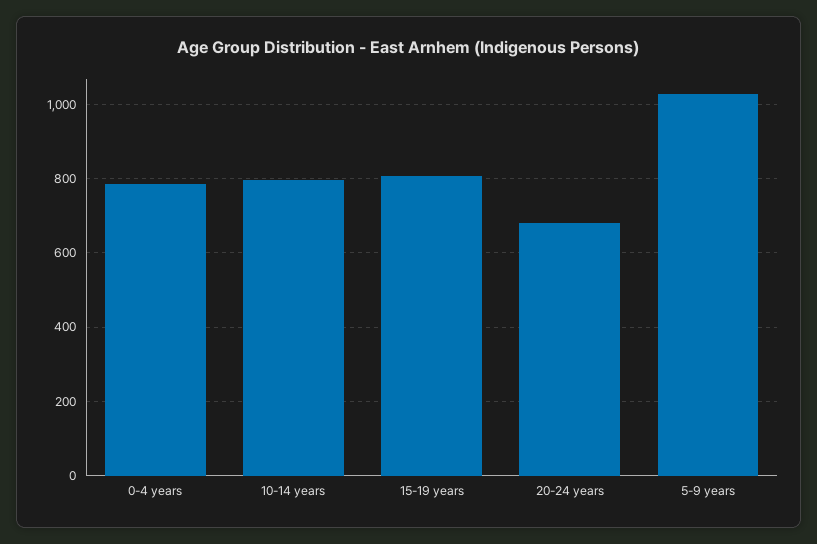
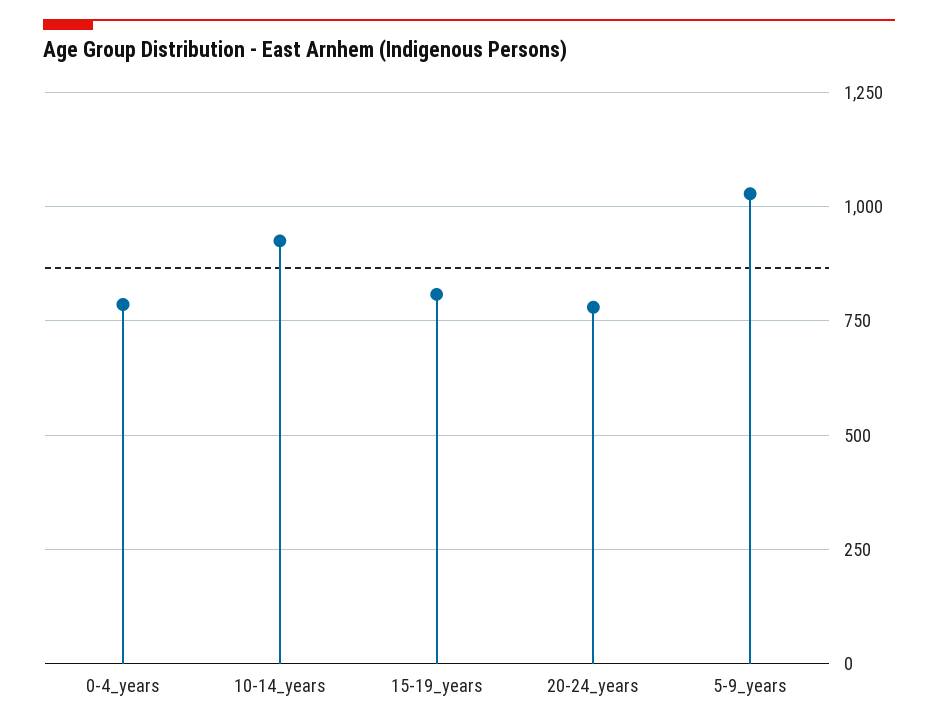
  {
    "0-4 years": 780,
-   "10-14 years": 800,
+   "10-14 years": 925,
    "15-19 years": 800,
-   "20-24 years": 680,
+   "20-24 years": 775,
    "5-9 years": 1020
  }

